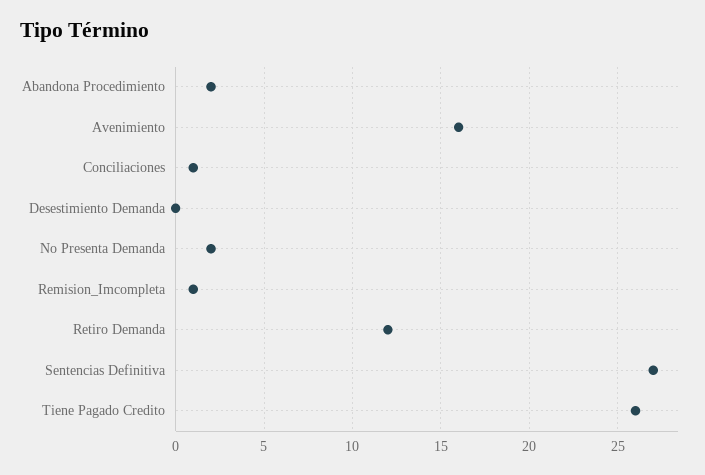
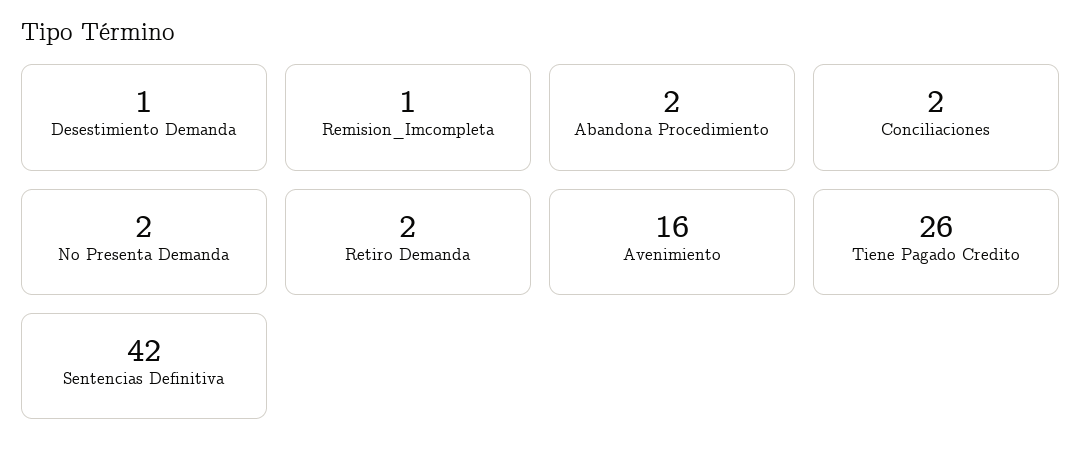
  {
    "Abandona Procedimiento": 2,
    "Avenimiento": 16,
-   "Conciliaciones": 1,
+   "Conciliaciones": 2,
-   "Desestimiento Demanda": 0,
+   "Desestimiento Demanda": 1,
    "No Presenta Demanda": 2,
    "Remision_Imcompleta": 1,
-   "Retiro Demanda": 12,
+   "Retiro Demanda": 2,
-   "Sentencias Definitiva": 27,
+   "Sentencias Definitiva": 42,
    "Tiene Pagado Credito": 26
  }

